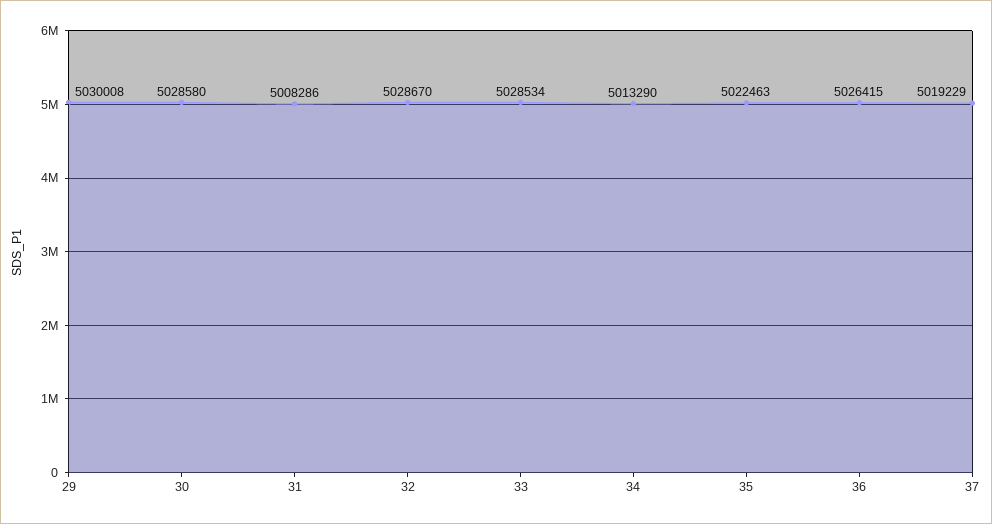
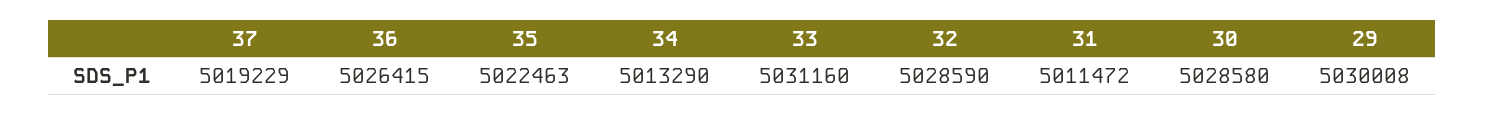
  {
    "29": 5030008,
    "30": 5028580,
-   "31": 5008286,
+   "31": 5011472,
-   "32": 5028670,
+   "32": 5028590,
-   "33": 5028534,
+   "33": 5031160,
    "34": 5013290,
    "35": 5022463,
    "36": 5026415,
    "37": 5019229
  }

